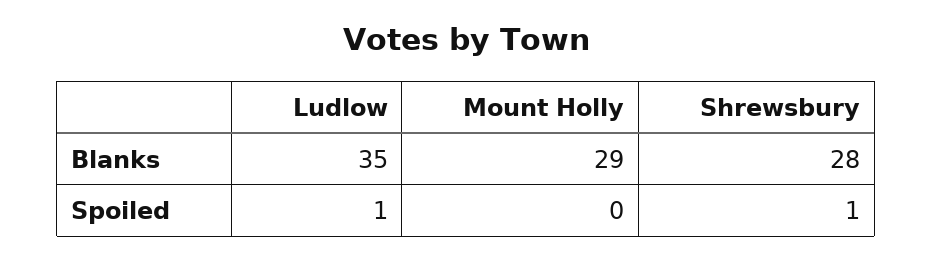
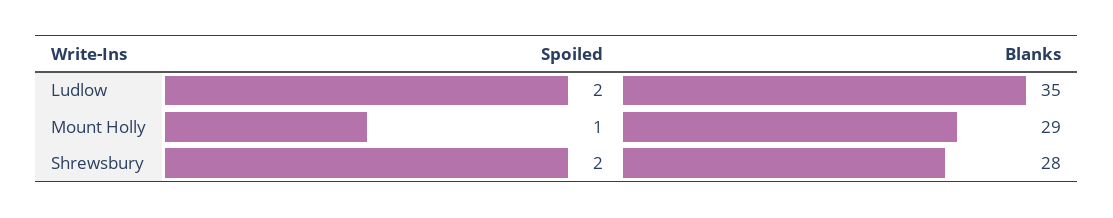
  {
    "Ludlow": {
      "Blanks": 35,
-     "Spoiled": 1
+     "Spoiled": 2
    },
    "Mount Holly": {
      "Blanks": 29,
-     "Spoiled": 0
+     "Spoiled": 1
    },
    "Shrewsbury": {
      "Blanks": 28,
-     "Spoiled": 1
+     "Spoiled": 2
    }
  }

